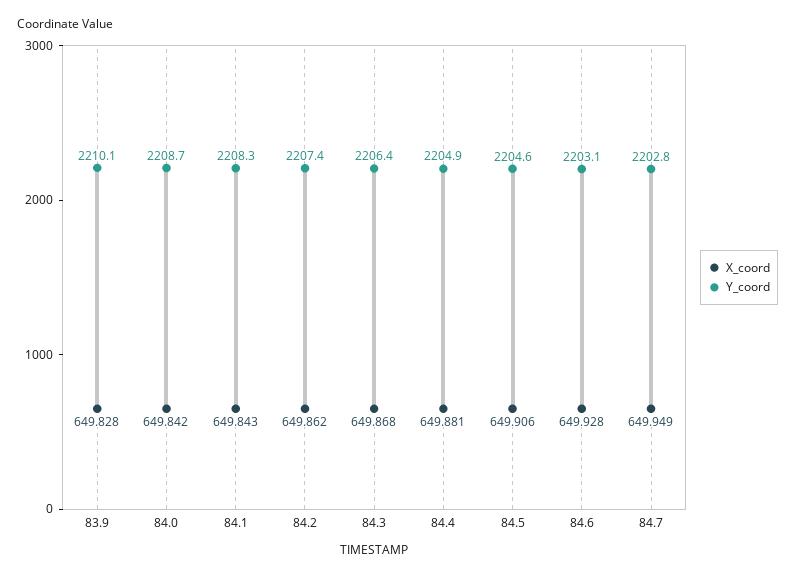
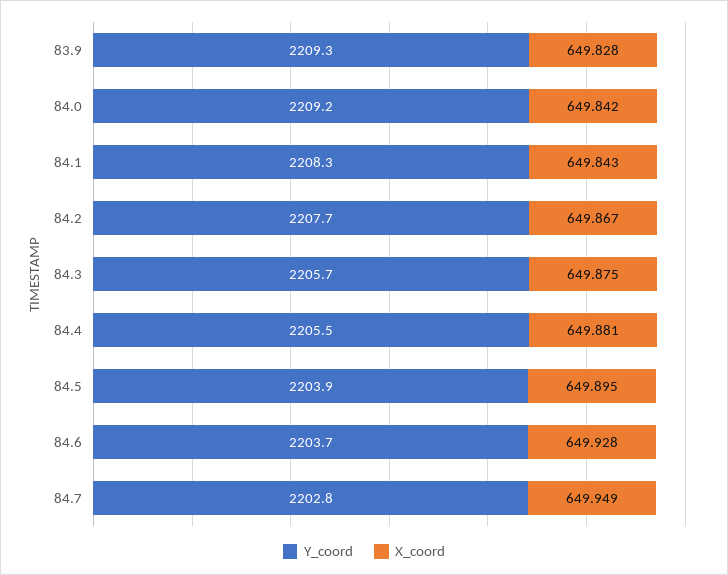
  {
    "X_coord": {
      "83.9": 649.828,
      "84.0": 649.842,
      "84.1": 649.843,
-     "84.2": 649.862,
+     "84.2": 649.867,
-     "84.3": 649.868,
+     "84.3": 649.875,
      "84.4": 649.881,
-     "84.5": 649.906,
+     "84.5": 649.895,
      "84.6": 649.928,
      "84.7": 649.949
    },
    "Y_coord": {
-     "83.9": 2210.1,
+     "83.9": 2209.3,
-     "84.0": 2208.7,
+     "84.0": 2209.2,
      "84.1": 2208.3,
-     "84.2": 2207.4,
+     "84.2": 2207.7,
-     "84.3": 2206.4,
+     "84.3": 2205.7,
-     "84.4": 2204.9,
+     "84.4": 2205.5,
-     "84.5": 2204.6,
+     "84.5": 2203.9,
-     "84.6": 2203.1,
+     "84.6": 2203.7,
      "84.7": 2202.8
    }
  }

